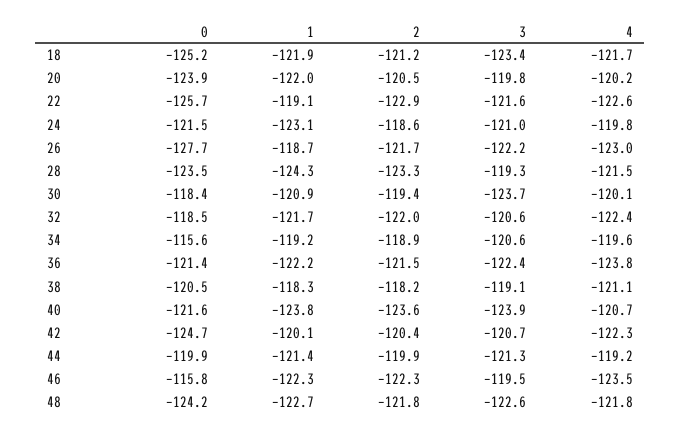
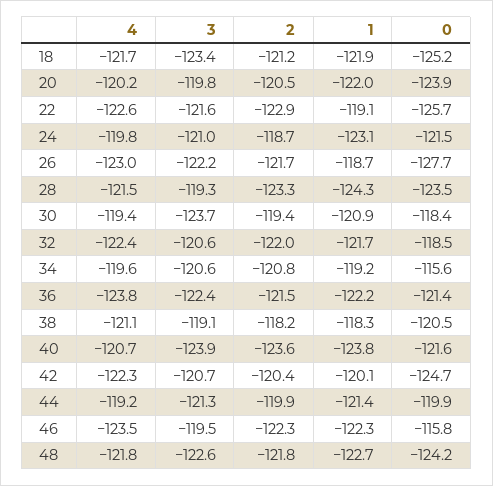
  {
    "0": {
      "18": -125.2,
      "20": -123.9,
      "22": -125.7,
      "24": -121.5,
      "26": -127.7,
      "28": -123.5,
      "30": -118.4,
      "32": -118.5,
      "34": -115.6,
      "36": -121.4,
      "38": -120.5,
      "40": -121.6,
      "42": -124.7,
      "44": -119.9,
      "46": -115.8,
      "48": -124.2
    },
    "1": {
      "18": -121.9,
      "20": -122,
      "22": -119.1,
      "24": -123.1,
      "26": -118.7,
      "28": -124.3,
      "30": -120.9,
      "32": -121.7,
      "34": -119.2,
      "36": -122.2,
      "38": -118.3,
      "40": -123.8,
      "42": -120.1,
      "44": -121.4,
      "46": -122.3,
      "48": -122.7
    },
    "2": {
      "18": -121.2,
      "20": -120.5,
      "22": -122.9,
-     "24": -118.6,
+     "24": -118.7,
      "26": -121.7,
      "28": -123.3,
      "30": -119.4,
      "32": -122,
-     "34": -118.9,
+     "34": -120.8,
      "36": -121.5,
      "38": -118.2,
      "40": -123.6,
      "42": -120.4,
      "44": -119.9,
      "46": -122.3,
      "48": -121.8
    },
    "3": {
      "18": -123.4,
      "20": -119.8,
      "22": -121.6,
      "24": -121,
      "26": -122.2,
      "28": -119.3,
      "30": -123.7,
      "32": -120.6,
      "34": -120.6,
      "36": -122.4,
      "38": -119.1,
      "40": -123.9,
      "42": -120.7,
      "44": -121.3,
      "46": -119.5,
      "48": -122.6
    },
    "4": {
      "18": -121.7,
      "20": -120.2,
      "22": -122.6,
      "24": -119.8,
      "26": -123,
      "28": -121.5,
-     "30": -120.1,
+     "30": -119.4,
      "32": -122.4,
      "34": -119.6,
      "36": -123.8,
      "38": -121.1,
      "40": -120.7,
      "42": -122.3,
      "44": -119.2,
      "46": -123.5,
      "48": -121.8
    }
  }

